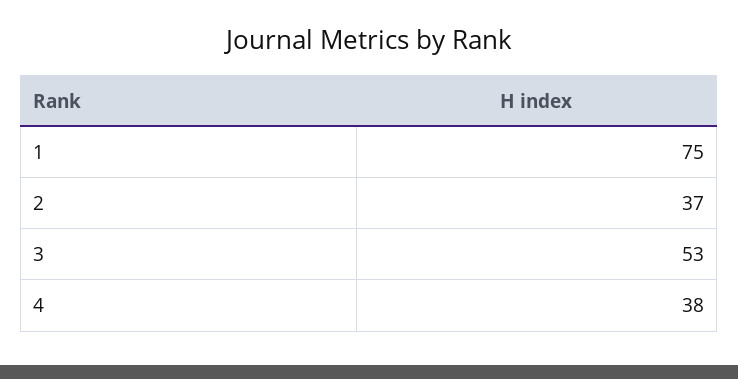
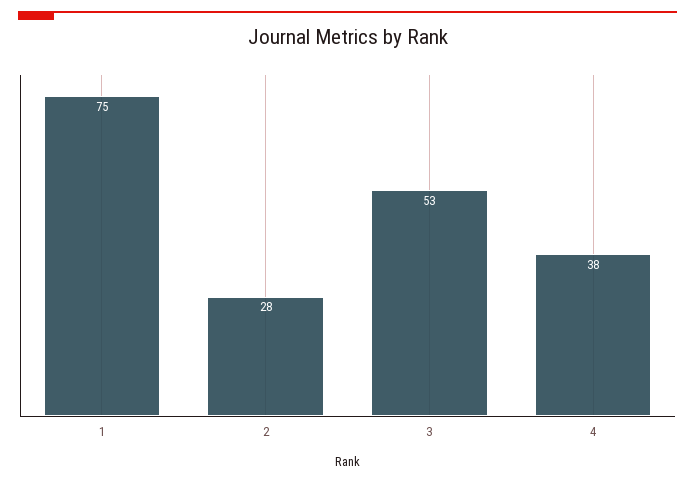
  {
    "1": 75,
-   "2": 37,
+   "2": 28,
    "3": 53,
    "4": 38
  }

